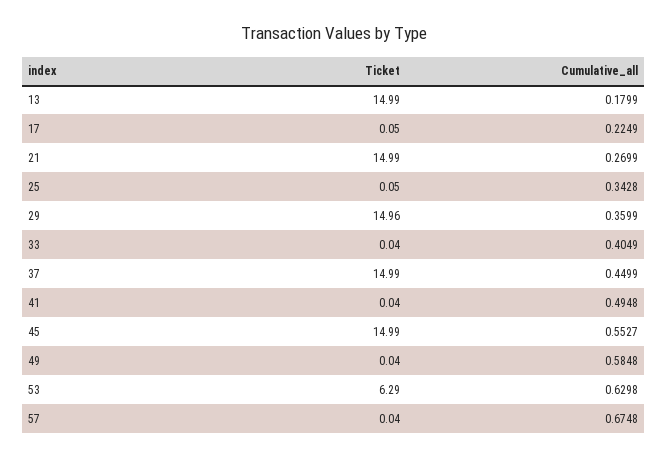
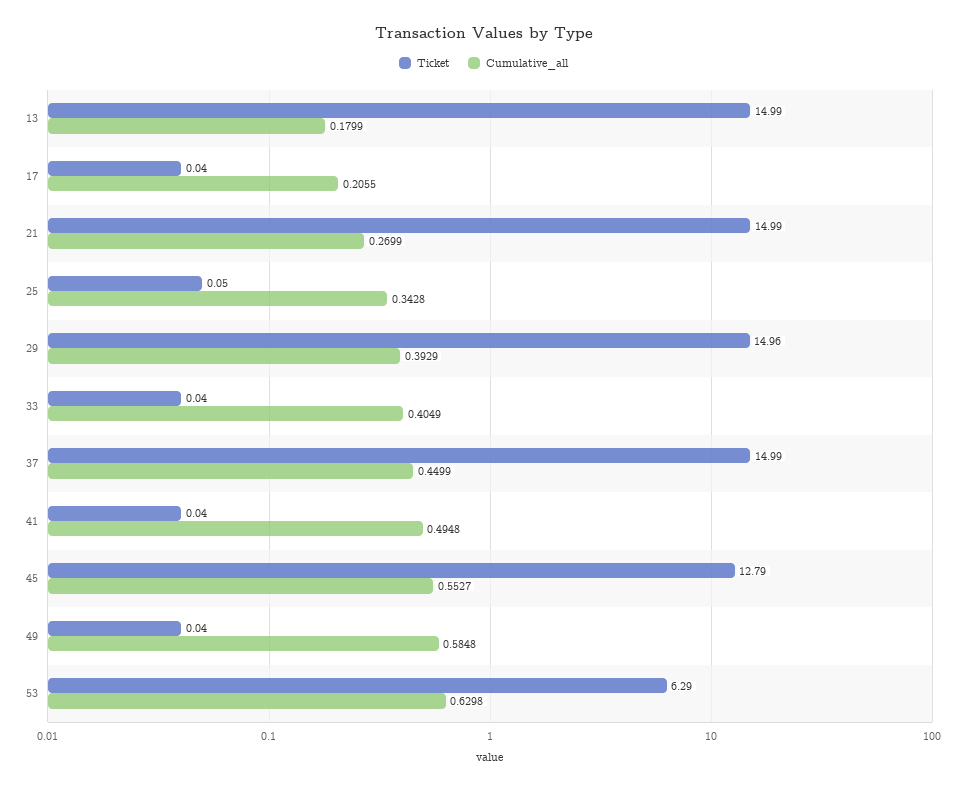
  {
    "Ticket": {
      "13": 14.99,
-     "17": 0.05,
+     "17": 0.04,
      "21": 14.99,
      "25": 0.05,
      "29": 14.96,
      "33": 0.04,
      "37": 14.99,
      "41": 0.04,
-     "45": 14.99,
+     "45": 12.79,
      "49": 0.04,
-     "53": 6.29,
+     "53": 6.29
-     "57": 0.04
    },
    "Cumulative_all": {
      "13": 0.1799,
-     "17": 0.2249,
+     "17": 0.2055,
      "21": 0.2699,
      "25": 0.3428,
-     "29": 0.3599,
+     "29": 0.3929,
      "33": 0.4049,
      "37": 0.4499,
      "41": 0.4948,
      "45": 0.5527,
      "49": 0.5848,
-     "53": 0.6298,
+     "53": 0.6298
-     "57": 0.6748
    }
  }

